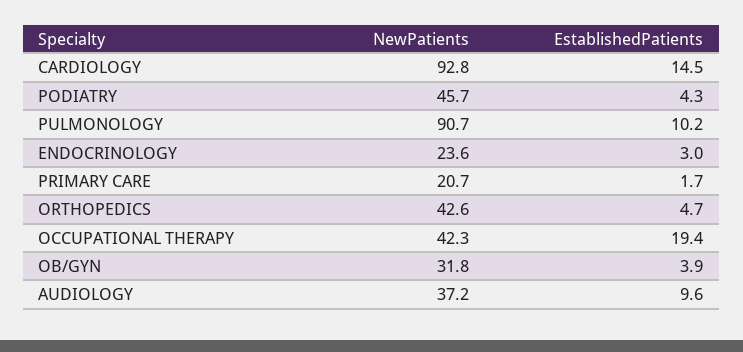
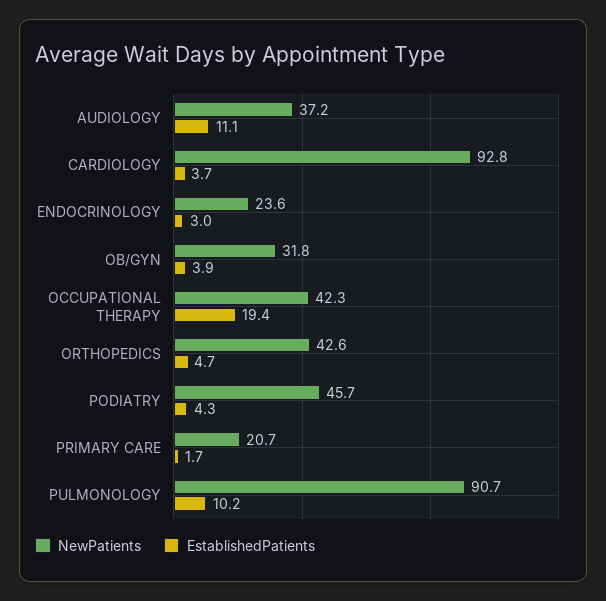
  {
    "NewPatients": {
      "CARDIOLOGY": 92.8,
      "PODIATRY": 45.7,
      "PULMONOLOGY": 90.7,
      "ENDOCRINOLOGY": 23.6,
      "PRIMARY CARE": 20.7,
      "ORTHOPEDICS": 42.6,
      "OCCUPATIONAL THERAPY": 42.3,
      "OB/GYN": 31.8,
      "AUDIOLOGY": 37.2
    },
    "EstablishedPatients": {
-     "CARDIOLOGY": 14.5,
+     "CARDIOLOGY": 3.7,
      "PODIATRY": 4.3,
      "PULMONOLOGY": 10.2,
      "ENDOCRINOLOGY": 3,
      "PRIMARY CARE": 1.7,
      "ORTHOPEDICS": 4.7,
      "OCCUPATIONAL THERAPY": 19.4,
      "OB/GYN": 3.9,
-     "AUDIOLOGY": 9.6
+     "AUDIOLOGY": 11.1
    }
  }

